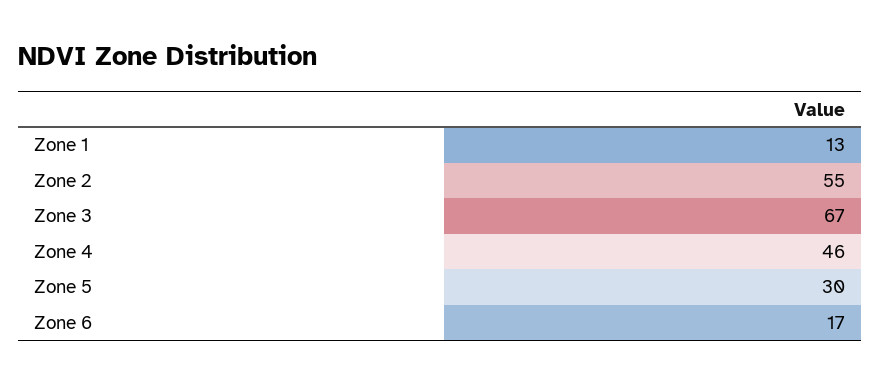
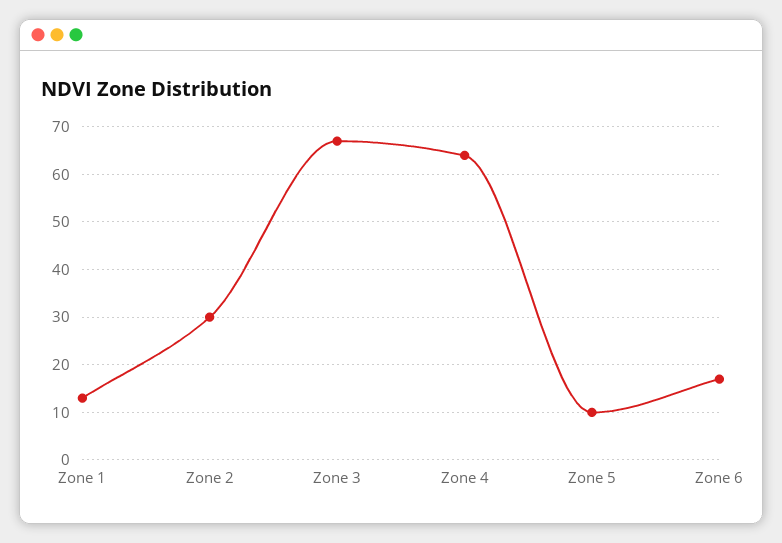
  {
    "Zone 1": 13,
-   "Zone 2": 55,
+   "Zone 2": 30,
    "Zone 3": 67,
-   "Zone 4": 46,
+   "Zone 4": 65,
-   "Zone 5": 30,
+   "Zone 5": 10,
    "Zone 6": 17
  }

